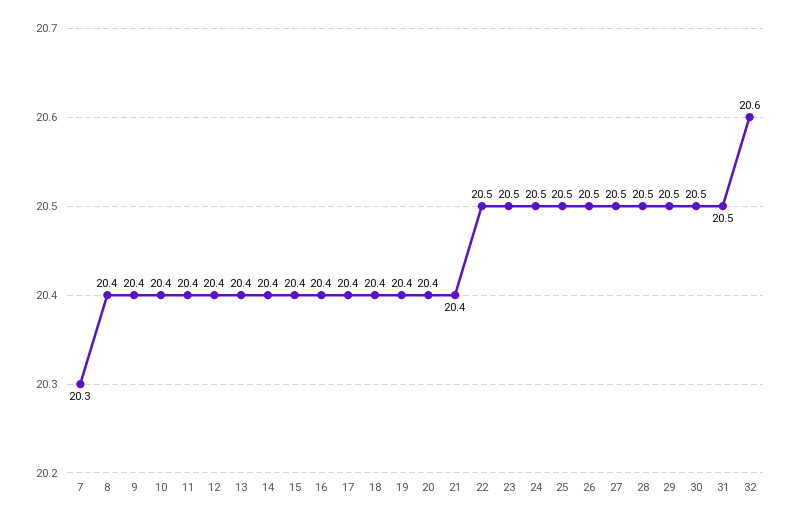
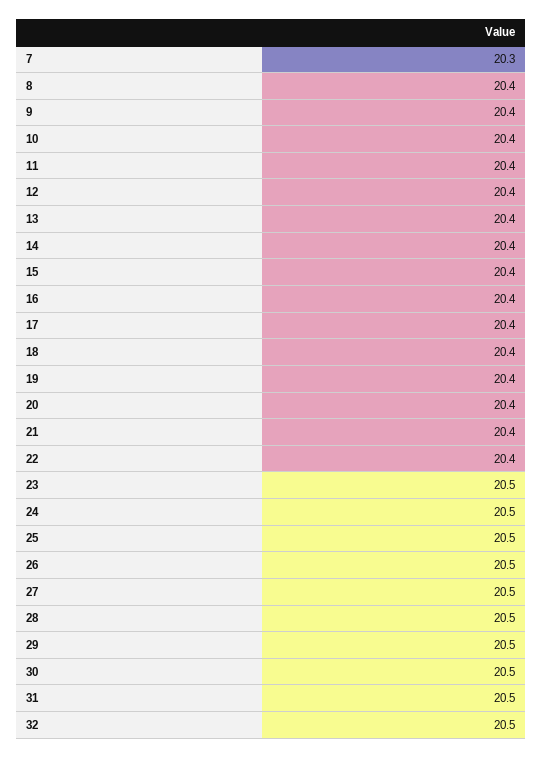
  {
    "7": 20.3,
    "8": 20.4,
    "9": 20.4,
    "10": 20.4,
    "11": 20.4,
    "12": 20.4,
    "13": 20.4,
    "14": 20.4,
    "15": 20.4,
    "16": 20.4,
    "17": 20.4,
    "18": 20.4,
    "19": 20.4,
    "20": 20.4,
    "21": 20.4,
-   "22": 20.5,
+   "22": 20.4,
    "23": 20.5,
    "24": 20.5,
    "25": 20.5,
    "26": 20.5,
    "27": 20.5,
    "28": 20.5,
    "29": 20.5,
    "30": 20.5,
    "31": 20.5,
-   "32": 20.6
+   "32": 20.5
  }

